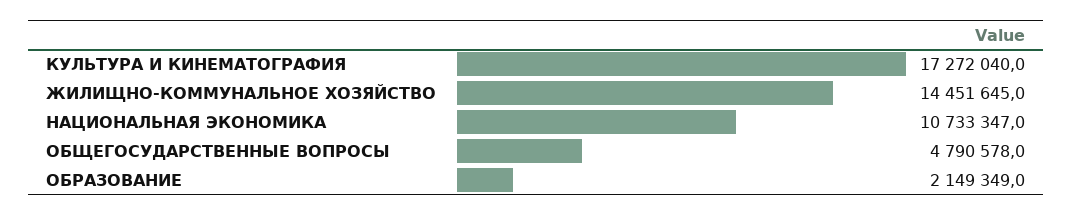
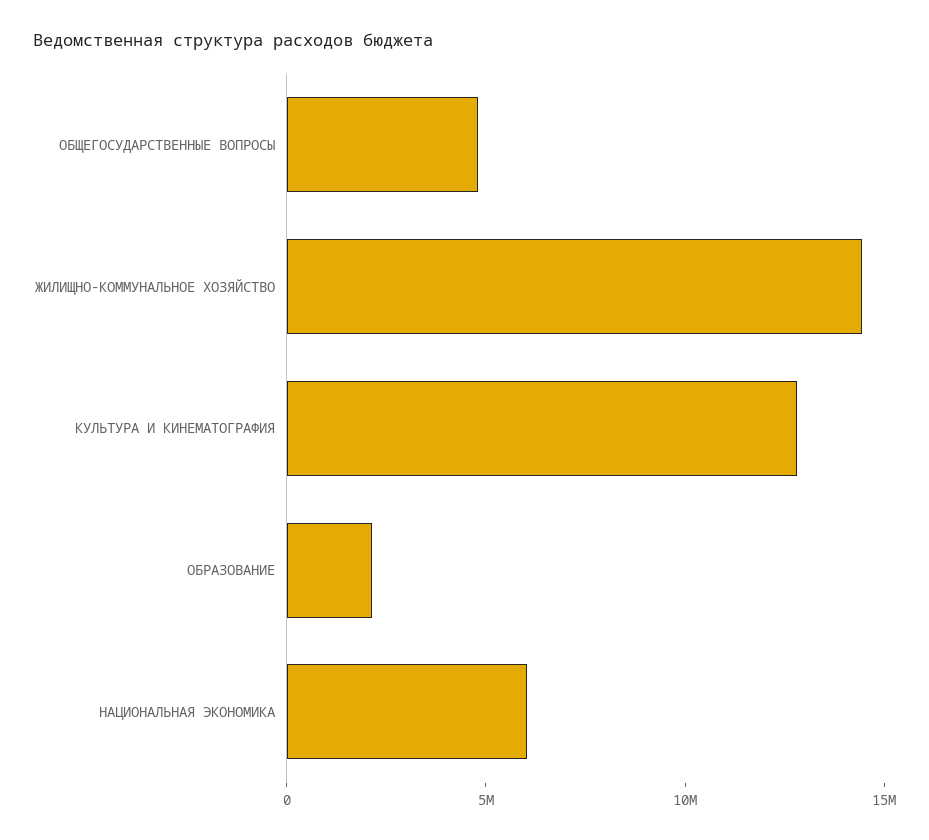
  {
-   "КУЛЬТУРА И КИНЕМАТОГРАФИЯ": 17272040,
+   "КУЛЬТУРА И КИНЕМАТОГРАФИЯ": 13000000,
    "ЖИЛИЩНО-КОММУНАЛЬНОЕ ХОЗЯЙСТВО": 14451645,
-   "НАЦИОНАЛЬНАЯ ЭКОНОМИКА": 10733347,
+   "НАЦИОНАЛЬНАЯ ЭКОНОМИКА": 6000000,
    "ОБЩЕГОСУДАРСТВЕННЫЕ ВОПРОСЫ": 4790578,
    "ОБРАЗОВАНИЕ": 2149349
  }

